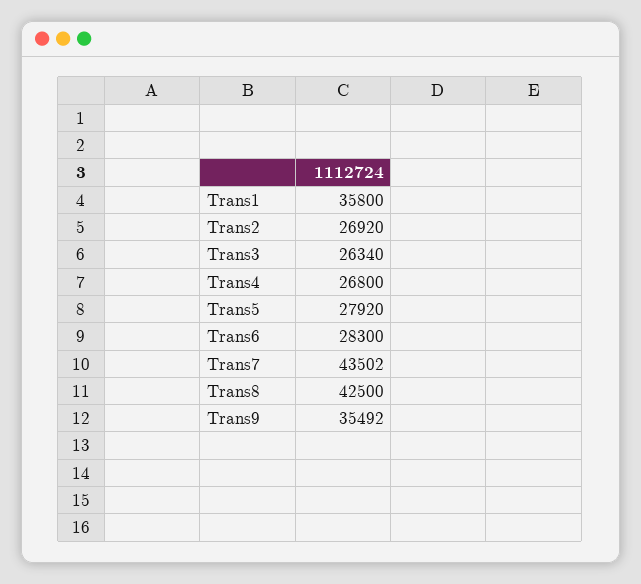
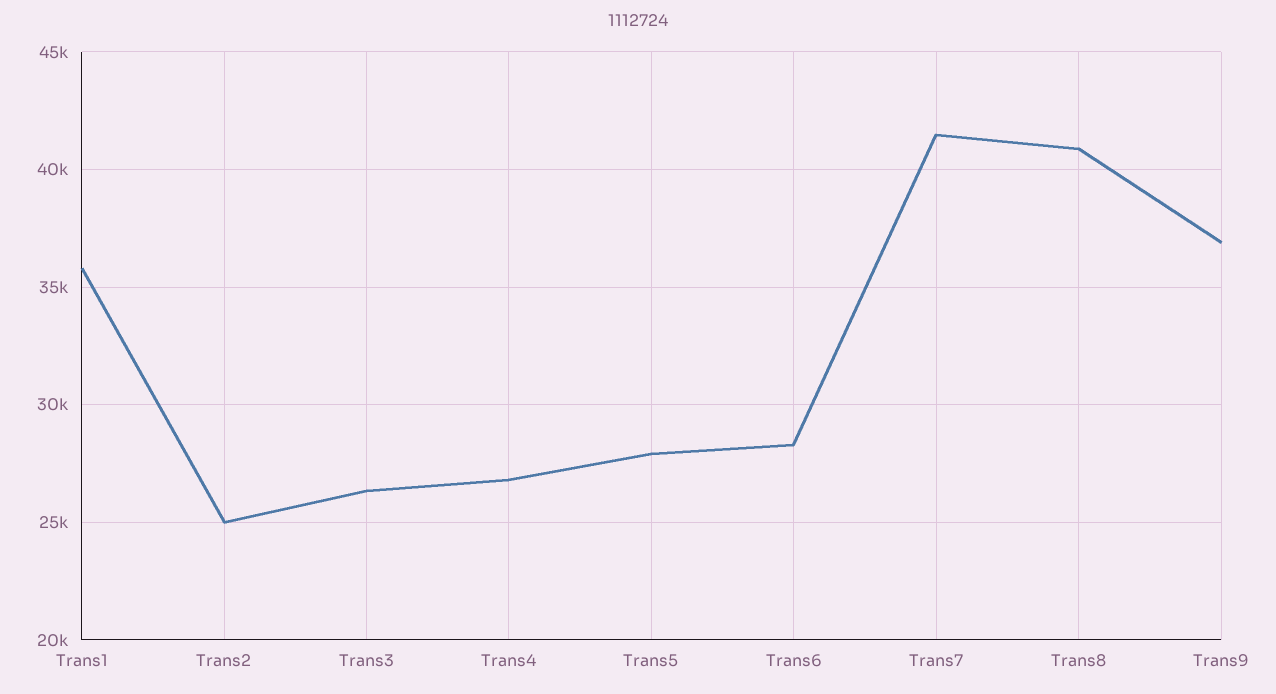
  {
    "Trans1": 35800,
-   "Trans2": 26920,
+   "Trans2": 25000,
    "Trans3": 26340,
    "Trans4": 26800,
    "Trans5": 27920,
    "Trans6": 28300,
-   "Trans7": 43502,
+   "Trans7": 41500,
-   "Trans8": 42500,
+   "Trans8": 41000,
-   "Trans9": 35492
+   "Trans9": 37000
  }

